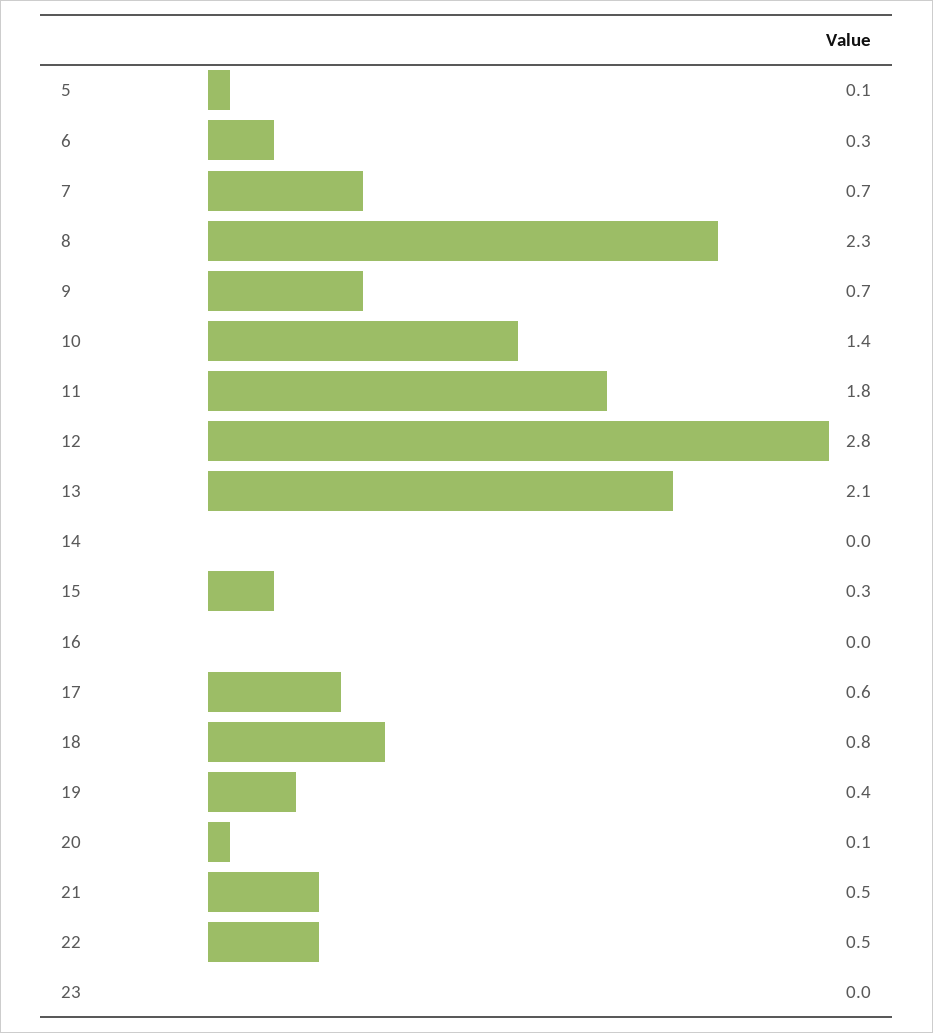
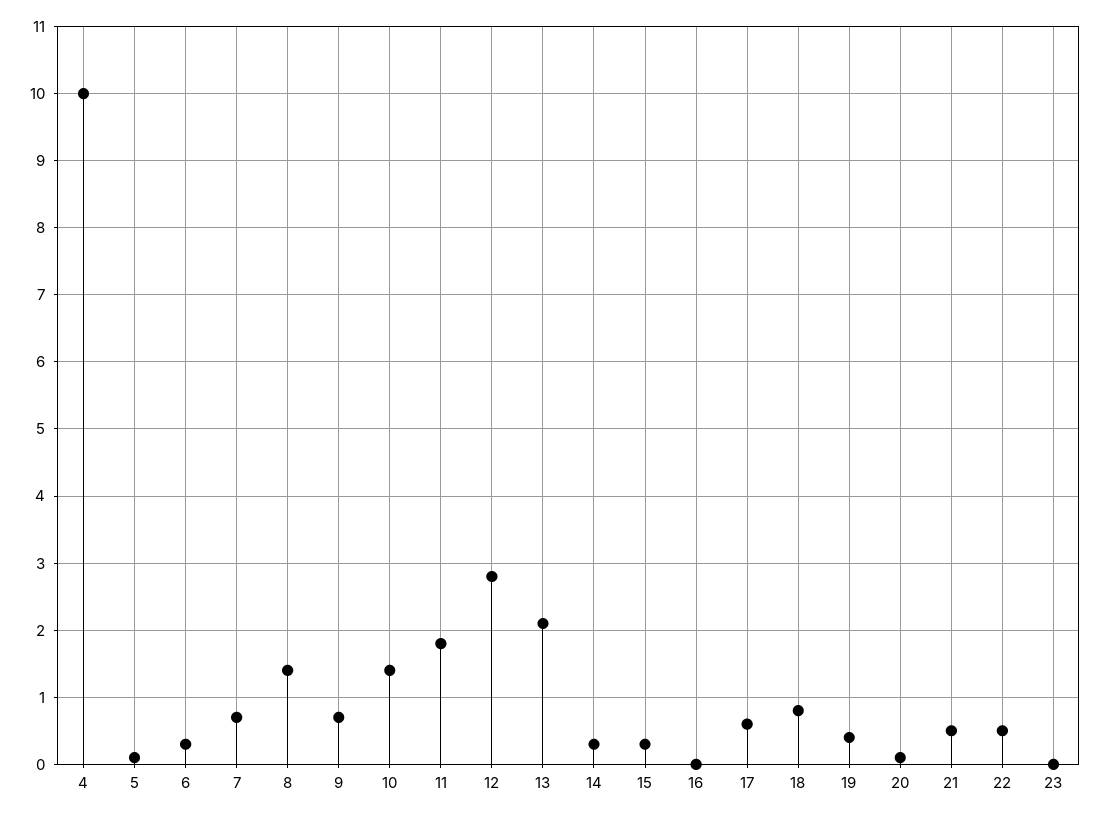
  {
    "5": 0.1,
    "6": 0.3,
    "7": 0.7,
-   "8": 2.3,
+   "8": 1.4,
    "9": 0.7,
    "10": 1.4,
    "11": 1.8,
    "12": 2.8,
    "13": 2.1,
-   "14": 0,
+   "14": 0.3,
    "15": 0.3,
    "16": 0,
    "17": 0.6,
    "18": 0.8,
    "19": 0.4,
    "20": 0.1,
    "21": 0.5,
    "22": 0.5,
-   "23": 0
+   "23": 0,
+   "4": 10
  }

